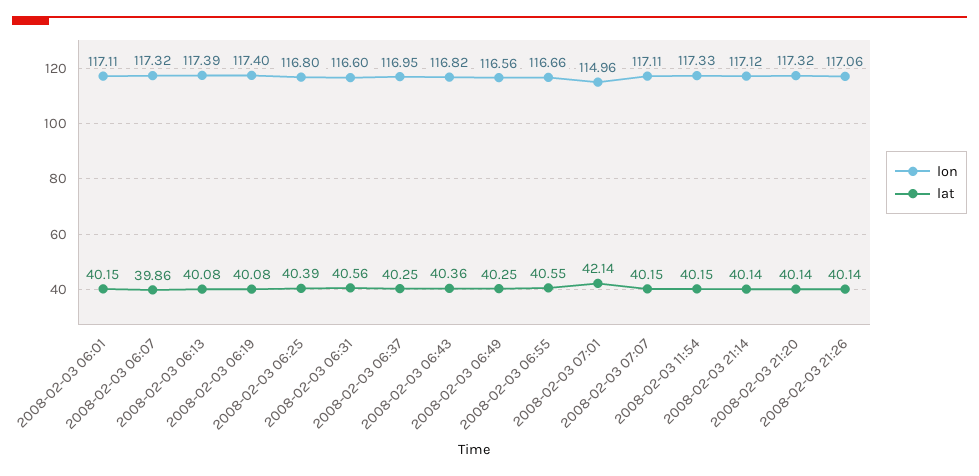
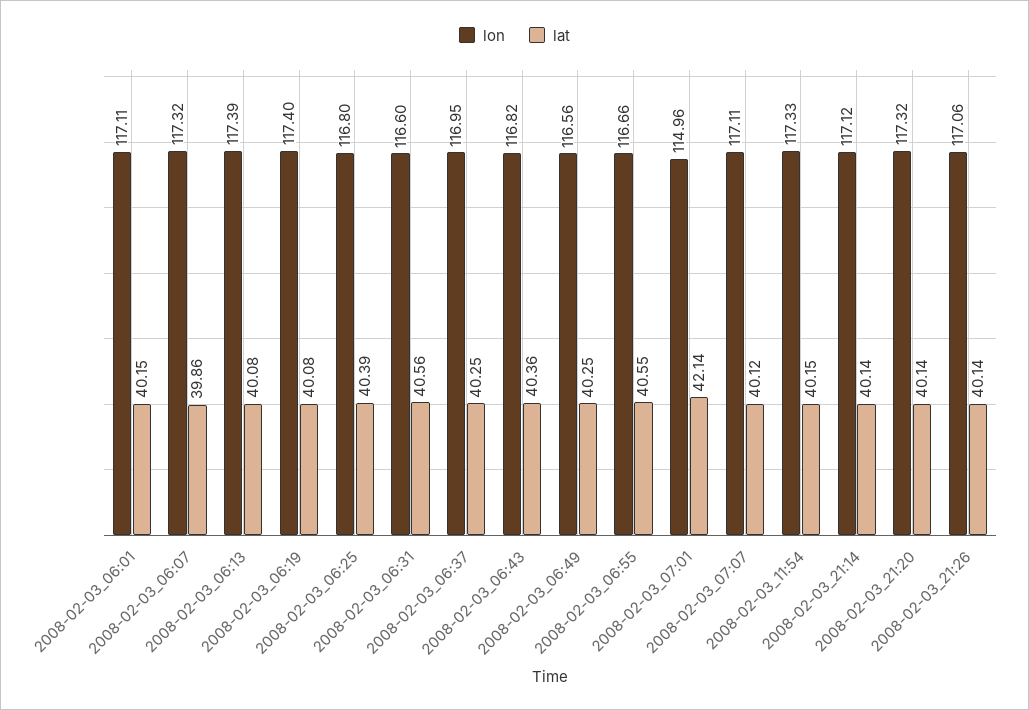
  {
    "lon": {
      "2008-02-03 06:01": 117.11,
      "2008-02-03 06:07": 117.32,
      "2008-02-03 06:13": 117.39,
      "2008-02-03 06:19": 117.4,
      "2008-02-03 06:25": 116.8,
      "2008-02-03 06:31": 116.6,
      "2008-02-03 06:37": 116.95,
      "2008-02-03 06:43": 116.82,
      "2008-02-03 06:49": 116.56,
      "2008-02-03 06:55": 116.66,
      "2008-02-03 07:01": 114.96,
      "2008-02-03 07:07": 117.11,
      "2008-02-03 11:54": 117.33,
      "2008-02-03 21:14": 117.12,
      "2008-02-03 21:20": 117.32,
      "2008-02-03 21:26": 117.06
    },
    "lat": {
      "2008-02-03 06:01": 40.15,
      "2008-02-03 06:07": 39.86,
      "2008-02-03 06:13": 40.08,
      "2008-02-03 06:19": 40.08,
      "2008-02-03 06:25": 40.39,
      "2008-02-03 06:31": 40.56,
      "2008-02-03 06:37": 40.25,
      "2008-02-03 06:43": 40.36,
      "2008-02-03 06:49": 40.25,
      "2008-02-03 06:55": 40.55,
      "2008-02-03 07:01": 42.14,
-     "2008-02-03 07:07": 40.15,
+     "2008-02-03 07:07": 40.12,
      "2008-02-03 11:54": 40.15,
      "2008-02-03 21:14": 40.14,
      "2008-02-03 21:20": 40.14,
      "2008-02-03 21:26": 40.14
    }
  }

